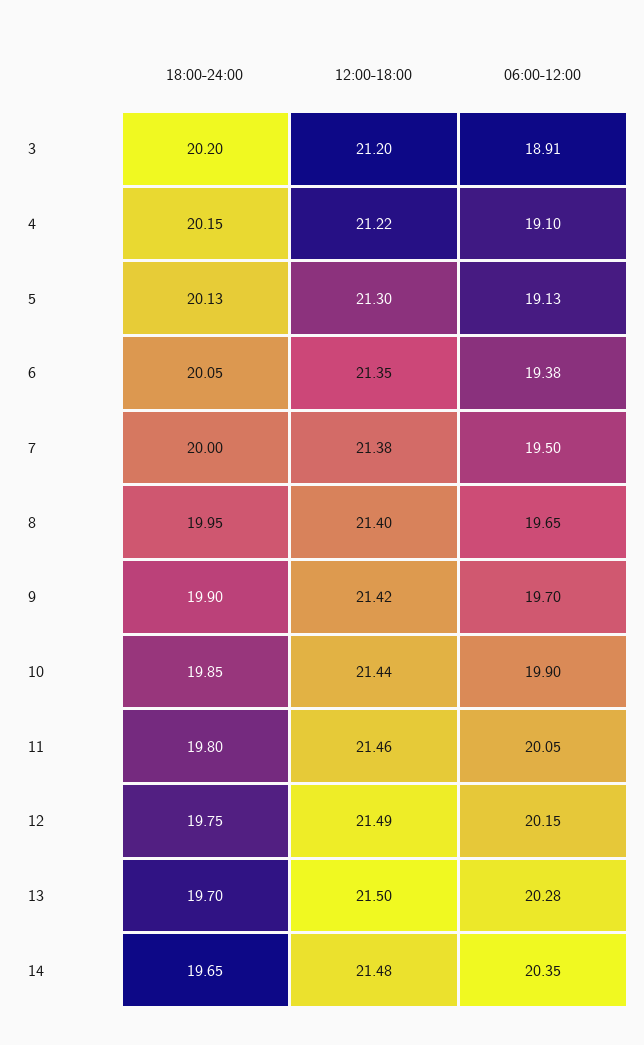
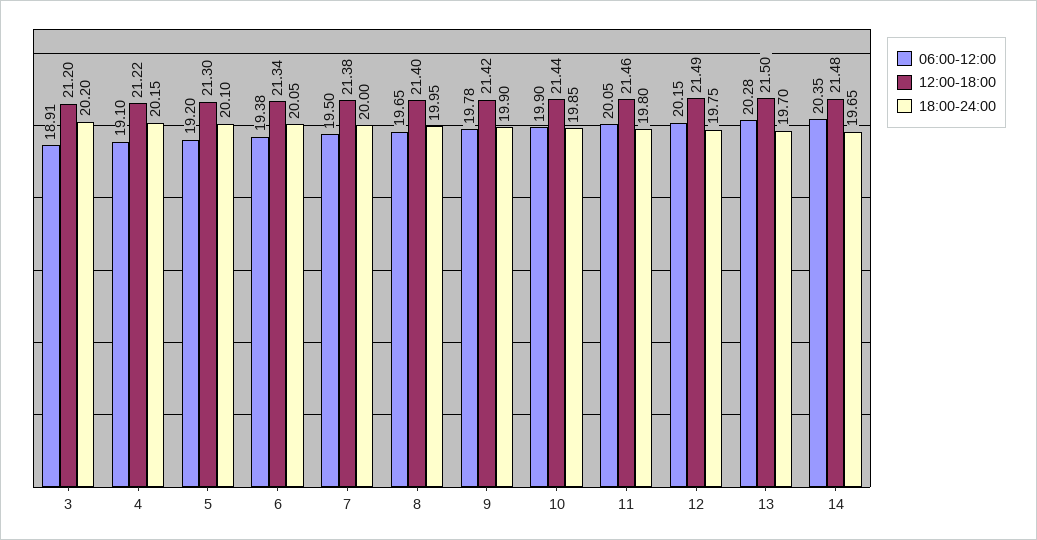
  {
    "18:00-24:00": {
      "3": 20.2,
      "4": 20.15,
-     "5": 20.13,
+     "5": 20.1,
      "6": 20.05,
      "7": 20,
      "8": 19.95,
      "9": 19.9,
      "10": 19.85,
      "11": 19.8,
      "12": 19.75,
      "13": 19.7,
      "14": 19.65
    },
    "12:00-18:00": {
      "3": 21.2,
      "4": 21.22,
      "5": 21.3,
-     "6": 21.35,
+     "6": 21.34,
      "7": 21.38,
      "8": 21.4,
      "9": 21.42,
      "10": 21.44,
      "11": 21.46,
      "12": 21.49,
      "13": 21.5,
      "14": 21.48
    },
    "06:00-12:00": {
      "3": 18.91,
      "4": 19.1,
-     "5": 19.13,
+     "5": 19.2,
      "6": 19.38,
      "7": 19.5,
      "8": 19.65,
-     "9": 19.7,
+     "9": 19.78,
      "10": 19.9,
      "11": 20.05,
      "12": 20.15,
      "13": 20.28,
      "14": 20.35
    }
  }

